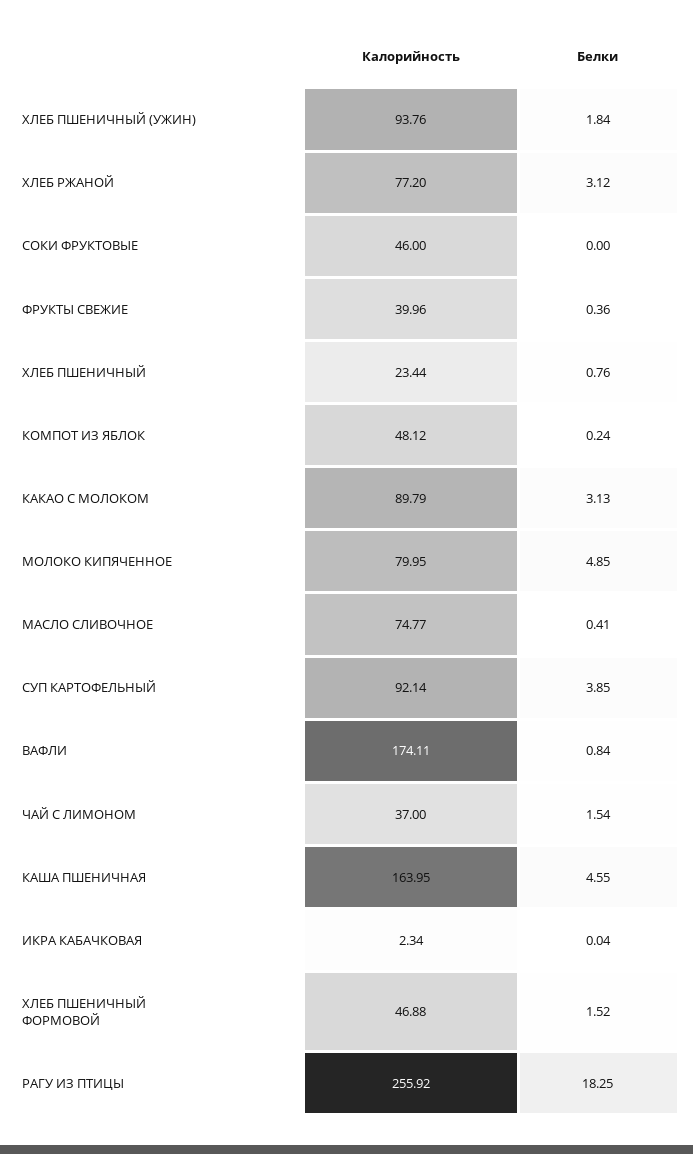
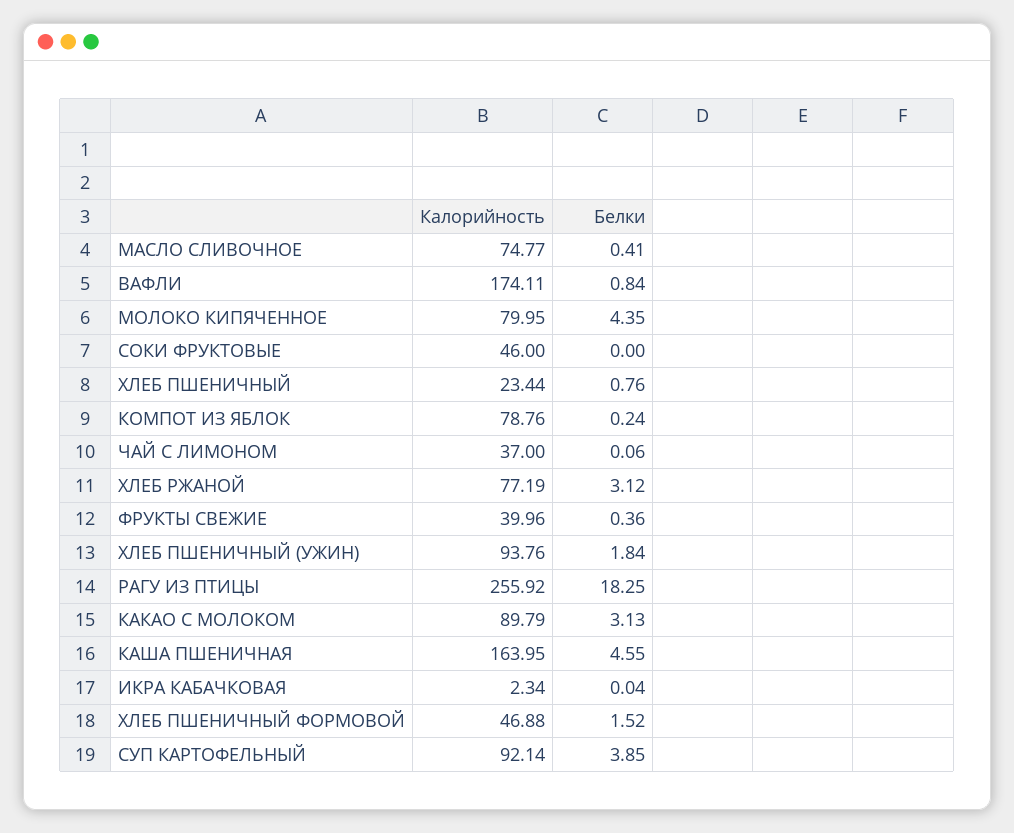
  {
    "Калорийность": {
      "ХЛЕБ ПШЕНИЧНЫЙ (УЖИН)": 93.76,
-     "ХЛЕБ РЖАНОЙ": 77.2,
+     "ХЛЕБ РЖАНОЙ": 77.19,
      "СОКИ ФРУКТОВЫЕ": 46,
      "ФРУКТЫ СВЕЖИЕ": 39.96,
      "ХЛЕБ ПШЕНИЧНЫЙ": 23.44,
-     "КОМПОТ ИЗ ЯБЛОК": 48.12,
+     "КОМПОТ ИЗ ЯБЛОК": 78.76,
      "КАКАО С МОЛОКОМ": 89.79,
      "МОЛОКО КИПЯЧЕННОЕ": 79.95,
      "МАСЛО СЛИВОЧНОЕ": 74.77,
      "СУП КАРТОФЕЛЬНЫЙ": 92.14,
      "ВАФЛИ": 174.11,
      "ЧАЙ С ЛИМОНОМ": 37,
      "КАША ПШЕНИЧНАЯ": 163.95,
      "ИКРА КАБАЧКОВАЯ": 2.34,
      "ХЛЕБ ПШЕНИЧНЫЙ ФОРМОВОЙ": 46.88,
      "РАГУ ИЗ ПТИЦЫ": 255.92
    },
    "Белки": {
      "ХЛЕБ ПШЕНИЧНЫЙ (УЖИН)": 1.84,
      "ХЛЕБ РЖАНОЙ": 3.12,
      "СОКИ ФРУКТОВЫЕ": 0,
      "ФРУКТЫ СВЕЖИЕ": 0.36,
      "ХЛЕБ ПШЕНИЧНЫЙ": 0.76,
      "КОМПОТ ИЗ ЯБЛОК": 0.24,
      "КАКАО С МОЛОКОМ": 3.13,
-     "МОЛОКО КИПЯЧЕННОЕ": 4.85,
+     "МОЛОКО КИПЯЧЕННОЕ": 4.35,
      "МАСЛО СЛИВОЧНОЕ": 0.41,
      "СУП КАРТОФЕЛЬНЫЙ": 3.85,
      "ВАФЛИ": 0.84,
-     "ЧАЙ С ЛИМОНОМ": 1.54,
+     "ЧАЙ С ЛИМОНОМ": 0.06,
      "КАША ПШЕНИЧНАЯ": 4.55,
      "ИКРА КАБАЧКОВАЯ": 0.04,
      "ХЛЕБ ПШЕНИЧНЫЙ ФОРМОВОЙ": 1.52,
      "РАГУ ИЗ ПТИЦЫ": 18.25
    }
  }

